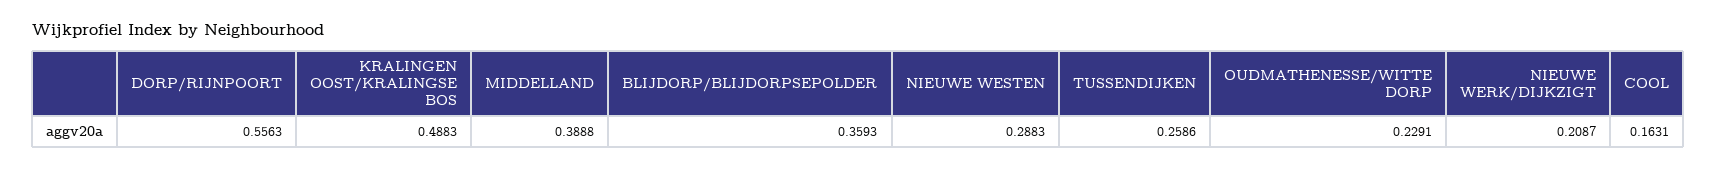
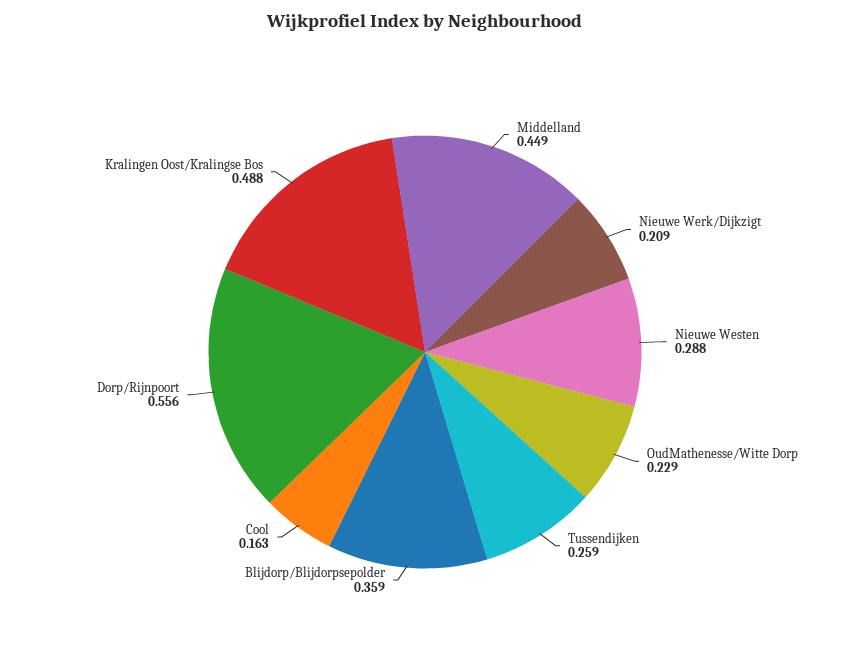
  {
    "DORP/RIJNPOORT": 0.5563,
    "KRALINGEN OOST/KRALINGSE BOS": 0.4883,
-   "MIDDELLAND": 0.3888,
+   "MIDDELLAND": 0.449,
    "BLIJDORP/BLIJDORPSEPOLDER": 0.3593,
    "NIEUWE WESTEN": 0.2883,
    "TUSSENDIJKEN": 0.2586,
    "OUDMATHENESSE/WITTE DORP": 0.2291,
    "NIEUWE WERK/DIJKZIGT": 0.2087,
    "COOL": 0.1631
  }

